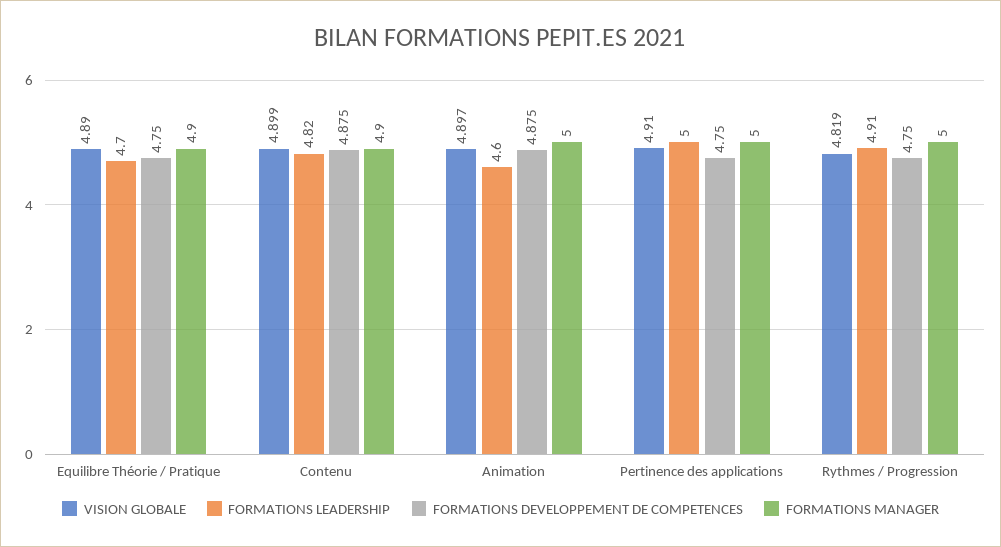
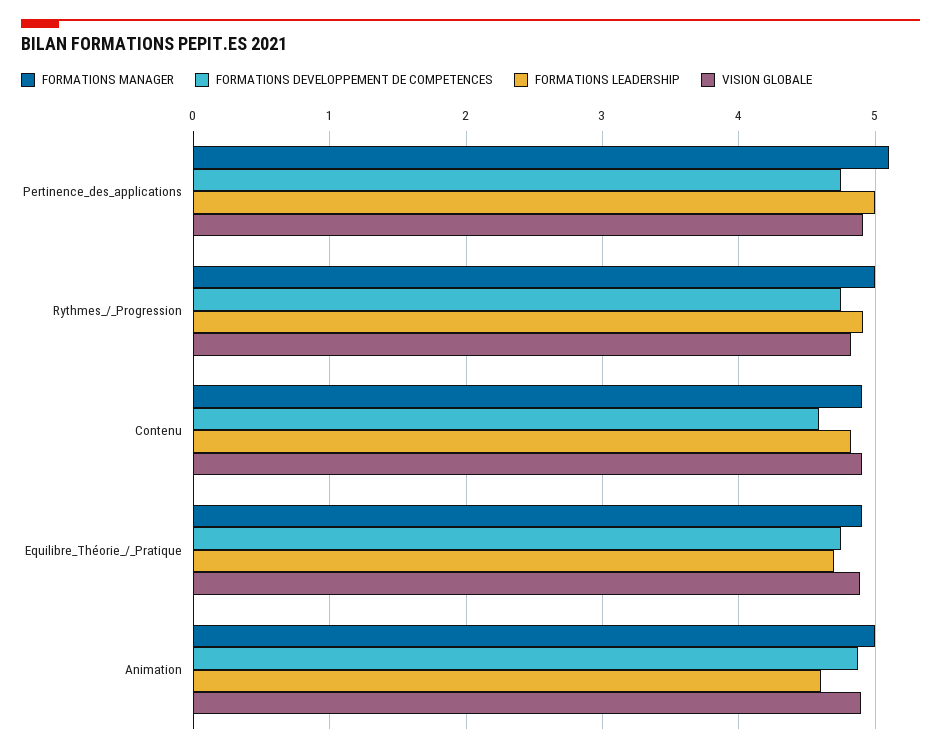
  {
    "VISION GLOBALE": {
      "Equilibre Théorie / Pratique": 4.89,
      "Contenu": 4.899,
      "Animation": 4.897,
      "Pertinence des applications": 4.91,
      "Rythmes / Progression": 4.819
    },
    "FORMATIONS LEADERSHIP": {
      "Equilibre Théorie / Pratique": 4.7,
      "Contenu": 4.82,
      "Animation": 4.6,
      "Pertinence des applications": 5,
      "Rythmes / Progression": 4.91
    },
    "FORMATIONS DEVELOPPEMENT DE COMPETENCES": {
      "Equilibre Théorie / Pratique": 4.75,
-     "Contenu": 4.875,
+     "Contenu": 4.6,
      "Animation": 4.875,
      "Pertinence des applications": 4.75,
      "Rythmes / Progression": 4.75
    },
    "FORMATIONS MANAGER": {
      "Equilibre Théorie / Pratique": 4.9,
      "Contenu": 4.9,
      "Animation": 5,
-     "Pertinence des applications": 5,
+     "Pertinence des applications": 5.1,
      "Rythmes / Progression": 5
    }
  }

